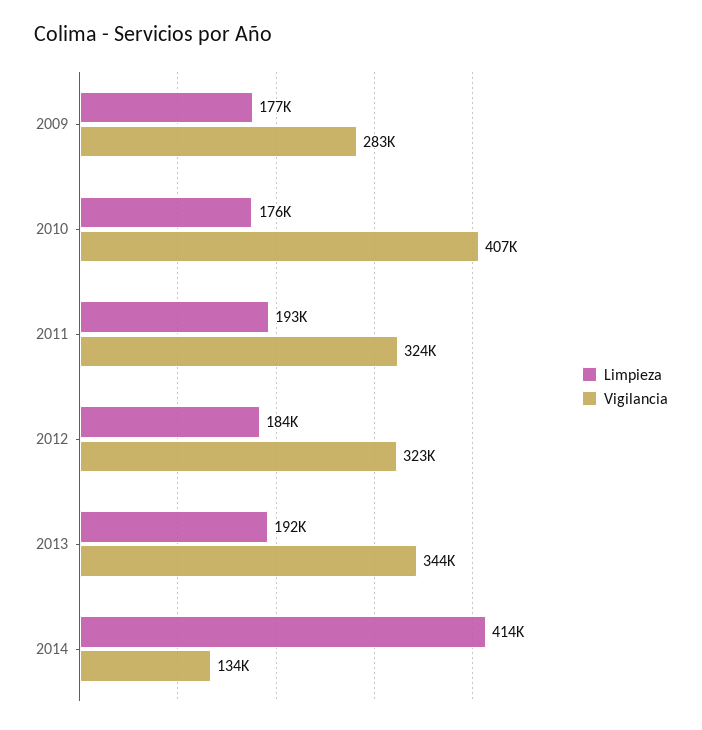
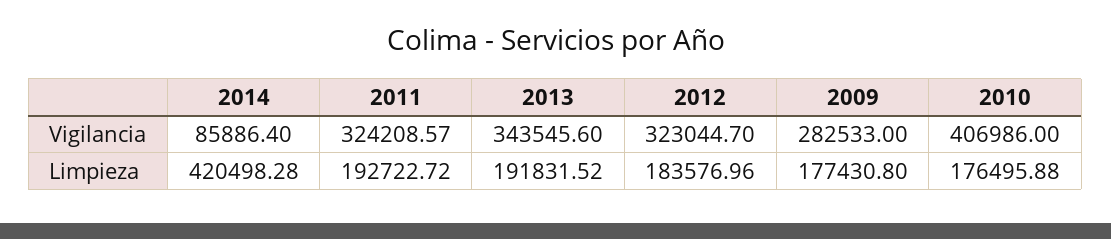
  {
    "Limpieza": {
      "2009": 177430.8,
      "2010": 176495.88,
      "2011": 192722.72,
      "2012": 183576.96,
      "2013": 191831.52,
-     "2014": 414000
+     "2014": 420498.28
    },
    "Vigilancia": {
      "2009": 282533,
      "2010": 406986,
      "2011": 324208.57,
      "2012": 323044.7,
      "2013": 343545.6,
-     "2014": 134000
+     "2014": 85886.4
    }
  }

